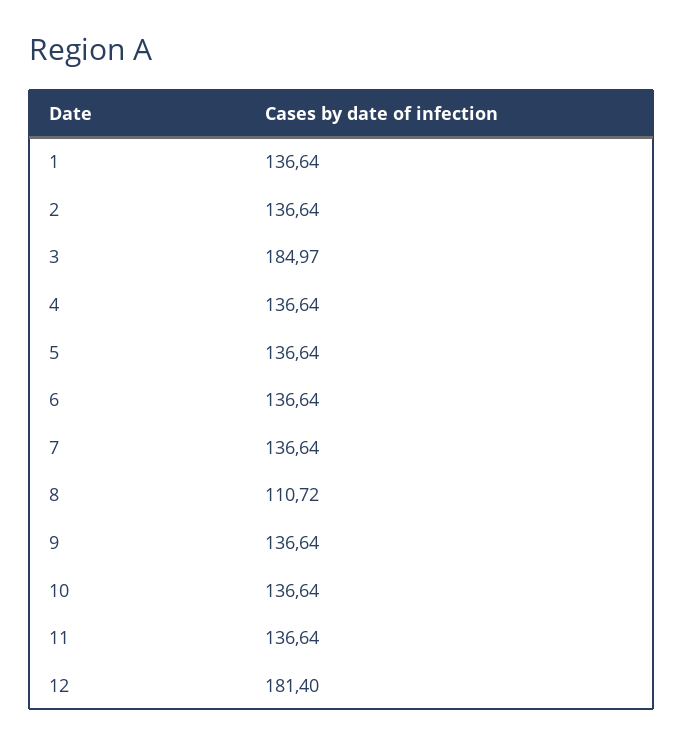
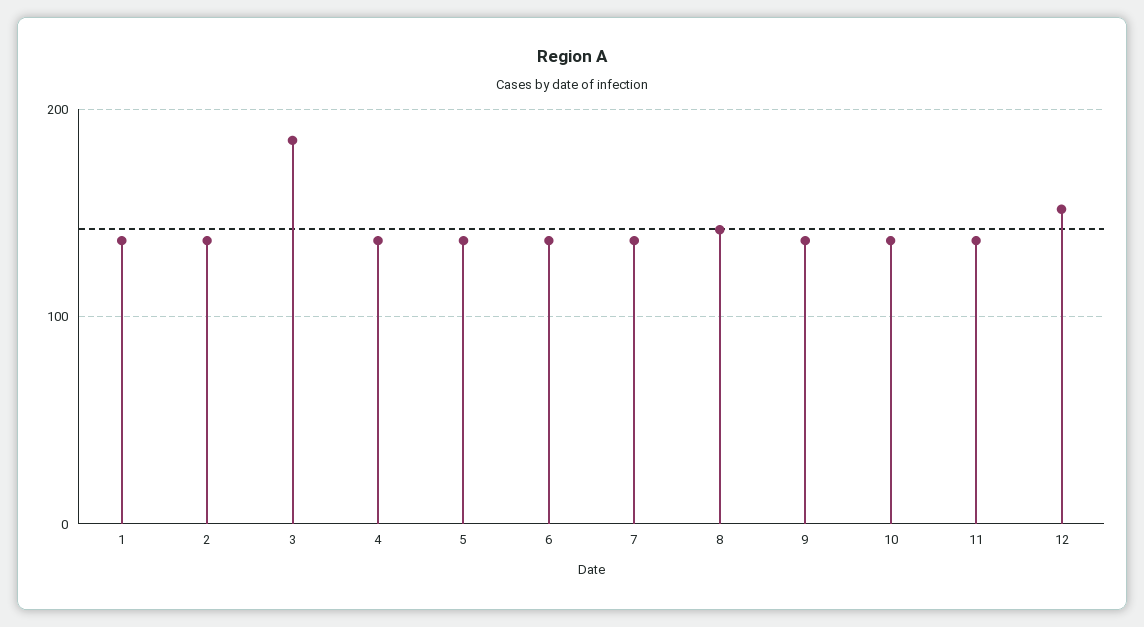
  {
    "1": 136.64,
    "2": 136.64,
    "3": 184.97,
    "4": 136.64,
    "5": 136.64,
    "6": 136.64,
    "7": 136.64,
-   "8": 110.72,
+   "8": 140,
    "9": 136.64,
    "10": 136.64,
    "11": 136.64,
-   "12": 181.4
+   "12": 150
  }

